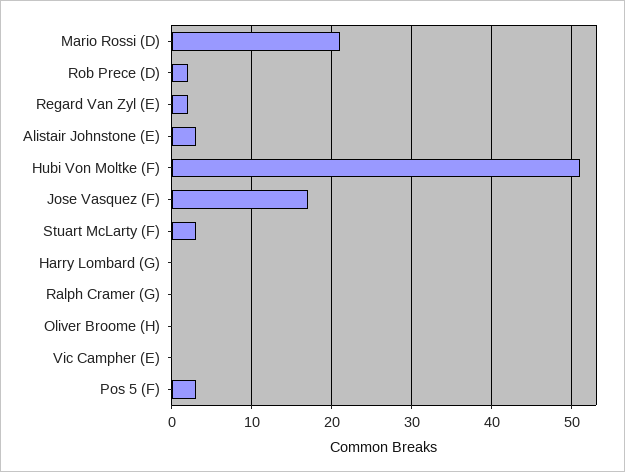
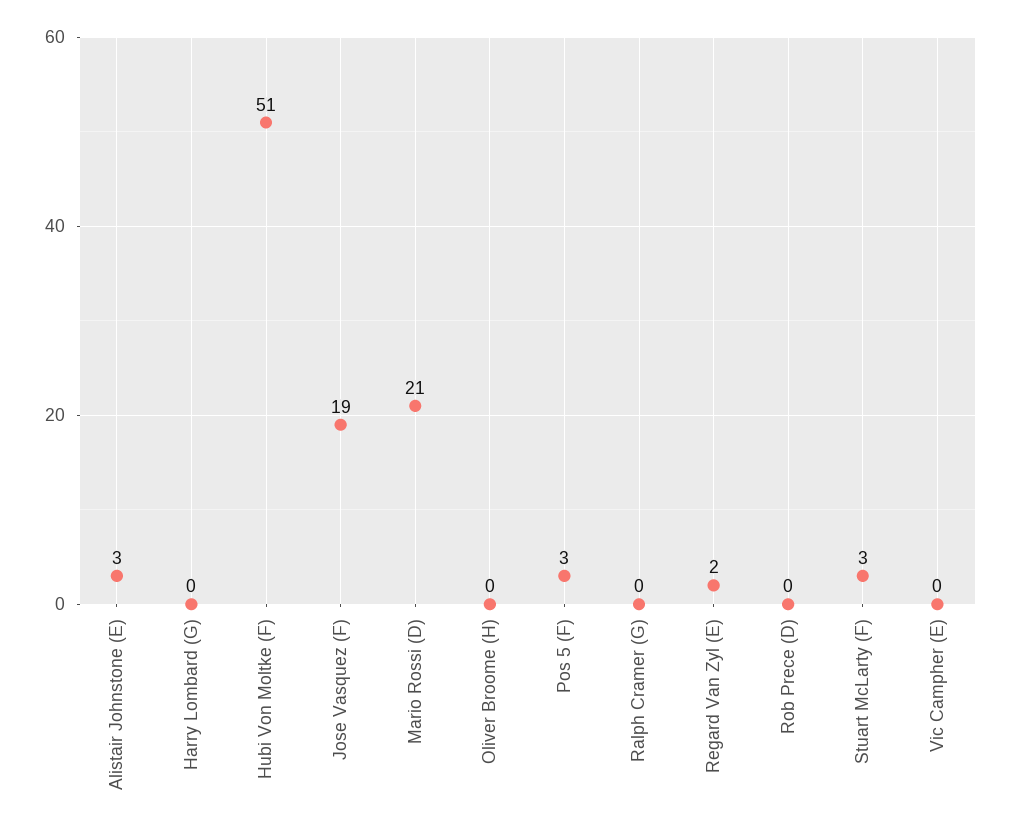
  {
    "Mario Rossi (D)": 21,
-   "Rob Prece (D)": 2,
+   "Rob Prece (D)": 0,
    "Regard Van Zyl (E)": 2,
    "Alistair Johnstone (E)": 3,
    "Hubi Von Moltke (F)": 51,
-   "Jose Vasquez (F)": 17,
+   "Jose Vasquez (F)": 19,
    "Stuart McLarty (F)": 3,
    "Harry Lombard (G)": 0,
    "Ralph Cramer (G)": 0,
    "Oliver Broome (H)": 0,
    "Vic Campher (E)": 0,
    "Pos 5 (F)": 3
  }

